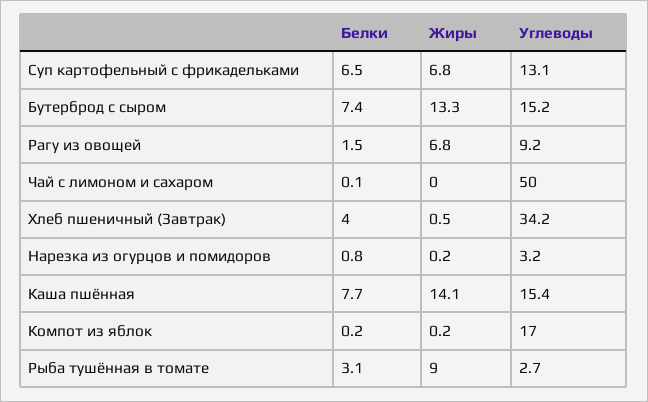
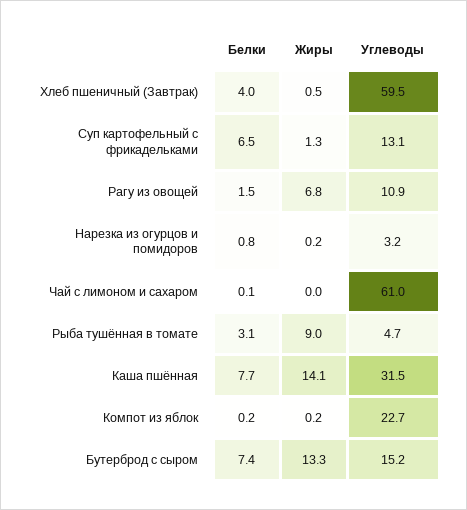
  {
    "Белки": {
      "Суп картофельный с фрикадельками": 6.5,
      "Бутерброд с сыром": 7.4,
      "Рагу из овощей": 1.5,
      "Чай с лимоном и сахаром": 0.1,
      "Хлеб пшеничный (Завтрак)": 4,
      "Нарезка из огурцов и помидоров": 0.8,
      "Каша пшённая": 7.7,
      "Компот из яблок": 0.2,
      "Рыба тушённая в томате": 3.1
    },
    "Жиры": {
-     "Суп картофельный с фрикадельками": 6.8,
+     "Суп картофельный с фрикадельками": 1.3,
      "Бутерброд с сыром": 13.3,
      "Рагу из овощей": 6.8,
      "Чай с лимоном и сахаром": 0,
      "Хлеб пшеничный (Завтрак)": 0.5,
      "Нарезка из огурцов и помидоров": 0.2,
      "Каша пшённая": 14.1,
      "Компот из яблок": 0.2,
      "Рыба тушённая в томате": 9
    },
    "Углеводы": {
      "Суп картофельный с фрикадельками": 13.1,
      "Бутерброд с сыром": 15.2,
-     "Рагу из овощей": 9.2,
+     "Рагу из овощей": 10.9,
-     "Чай с лимоном и сахаром": 50,
+     "Чай с лимоном и сахаром": 61,
-     "Хлеб пшеничный (Завтрак)": 34.2,
+     "Хлеб пшеничный (Завтрак)": 59.5,
      "Нарезка из огурцов и помидоров": 3.2,
-     "Каша пшённая": 15.4,
+     "Каша пшённая": 31.5,
-     "Компот из яблок": 17,
+     "Компот из яблок": 22.7,
-     "Рыба тушённая в томате": 2.7
+     "Рыба тушённая в томате": 4.7
    }
  }

